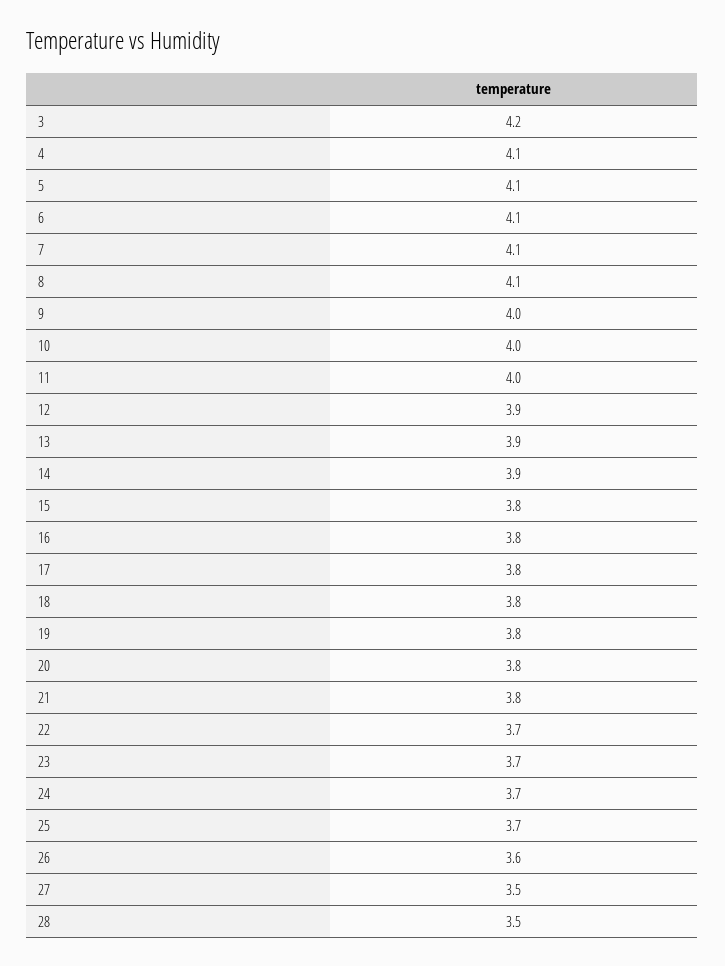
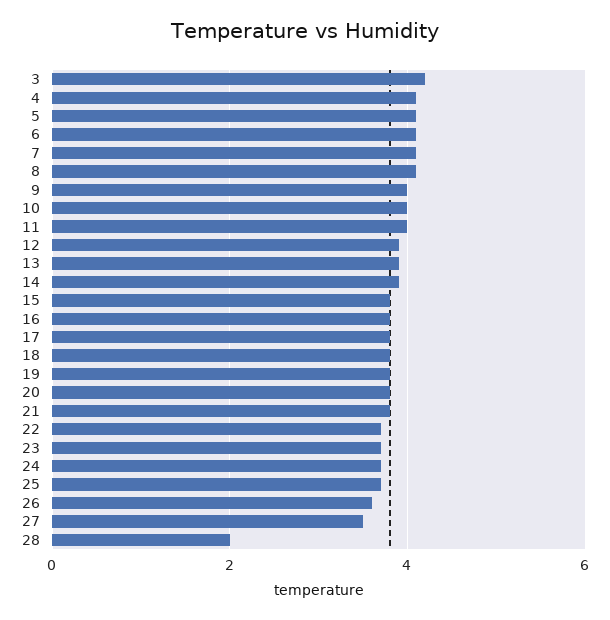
  {
    "3": 4.2,
    "4": 4.1,
    "5": 4.1,
    "6": 4.1,
    "7": 4.1,
    "8": 4.1,
    "9": 4,
    "10": 4,
    "11": 4,
    "12": 3.9,
    "13": 3.9,
    "14": 3.9,
    "15": 3.8,
    "16": 3.8,
    "17": 3.8,
    "18": 3.8,
    "19": 3.8,
    "20": 3.8,
    "21": 3.8,
    "22": 3.7,
    "23": 3.7,
    "24": 3.7,
    "25": 3.7,
    "26": 3.6,
    "27": 3.5,
-   "28": 3.5
+   "28": 2
  }

